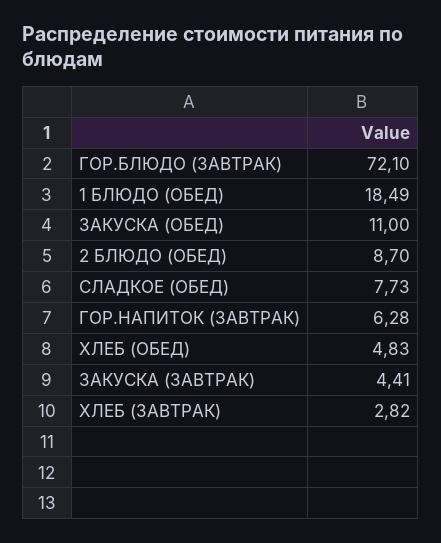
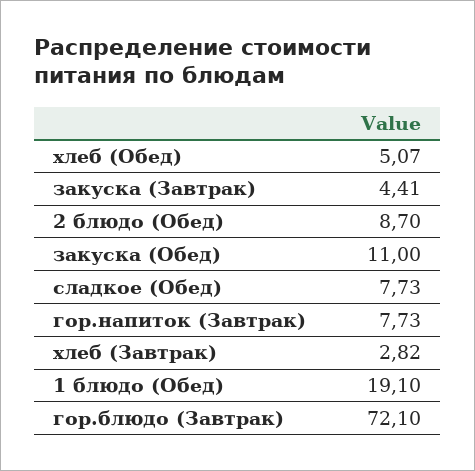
  {
    "ГОР.БЛЮДО (ЗАВТРАК)": 72.1,
-   "1 БЛЮДО (ОБЕД)": 18.49,
+   "1 БЛЮДО (ОБЕД)": 19.1,
    "ЗАКУСКА (ОБЕД)": 11,
    "2 БЛЮДО (ОБЕД)": 8.7,
    "СЛАДКОЕ (ОБЕД)": 7.73,
-   "ГОР.НАПИТОК (ЗАВТРАК)": 6.28,
+   "ГОР.НАПИТОК (ЗАВТРАК)": 7.73,
-   "ХЛЕБ (ОБЕД)": 4.83,
+   "ХЛЕБ (ОБЕД)": 5.07,
    "ЗАКУСКА (ЗАВТРАК)": 4.41,
    "ХЛЕБ (ЗАВТРАК)": 2.82
  }

